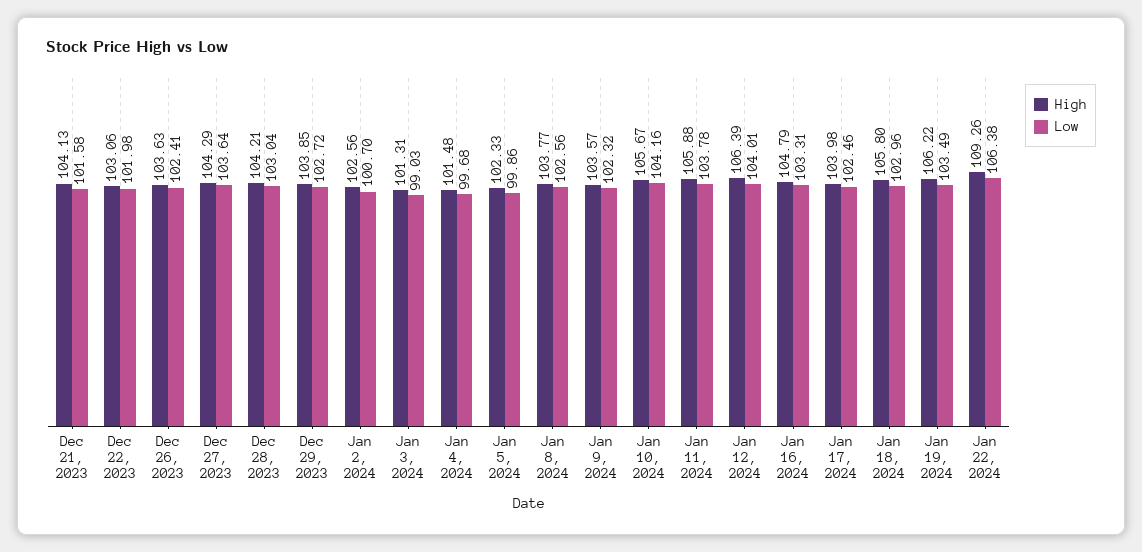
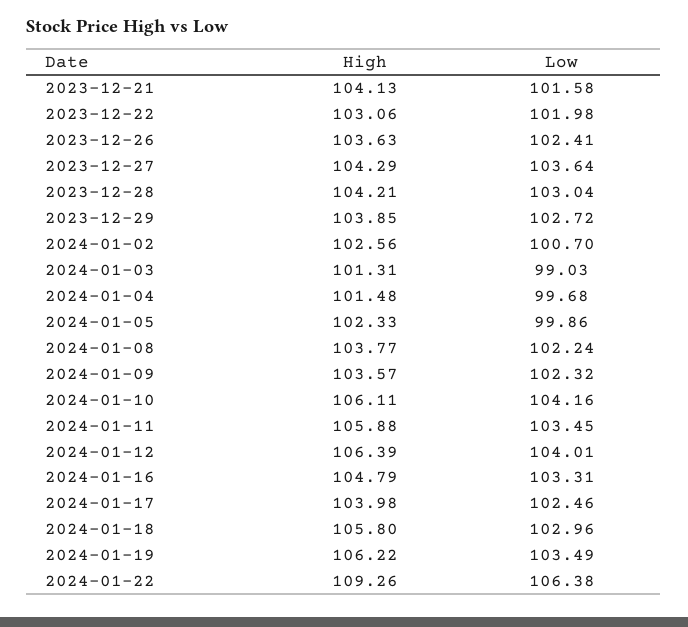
  {
    "High": {
      "Dec 21, 2023": 104.13,
      "Dec 22, 2023": 103.06,
      "Dec 26, 2023": 103.63,
      "Dec 27, 2023": 104.29,
      "Dec 28, 2023": 104.21,
      "Dec 29, 2023": 103.85,
      "Jan 2, 2024": 102.56,
      "Jan 3, 2024": 101.31,
      "Jan 4, 2024": 101.48,
      "Jan 5, 2024": 102.33,
      "Jan 8, 2024": 103.77,
      "Jan 9, 2024": 103.57,
-     "Jan 10, 2024": 105.67,
+     "Jan 10, 2024": 106.11,
      "Jan 11, 2024": 105.88,
      "Jan 12, 2024": 106.39,
      "Jan 16, 2024": 104.79,
      "Jan 17, 2024": 103.98,
      "Jan 18, 2024": 105.8,
      "Jan 19, 2024": 106.22,
      "Jan 22, 2024": 109.26
    },
    "Low": {
      "Dec 21, 2023": 101.58,
      "Dec 22, 2023": 101.98,
      "Dec 26, 2023": 102.41,
      "Dec 27, 2023": 103.64,
      "Dec 28, 2023": 103.04,
      "Dec 29, 2023": 102.72,
      "Jan 2, 2024": 100.7,
      "Jan 3, 2024": 99.03,
      "Jan 4, 2024": 99.68,
      "Jan 5, 2024": 99.86,
-     "Jan 8, 2024": 102.56,
+     "Jan 8, 2024": 102.24,
      "Jan 9, 2024": 102.32,
      "Jan 10, 2024": 104.16,
-     "Jan 11, 2024": 103.78,
+     "Jan 11, 2024": 103.45,
      "Jan 12, 2024": 104.01,
      "Jan 16, 2024": 103.31,
      "Jan 17, 2024": 102.46,
      "Jan 18, 2024": 102.96,
      "Jan 19, 2024": 103.49,
      "Jan 22, 2024": 106.38
    }
  }

